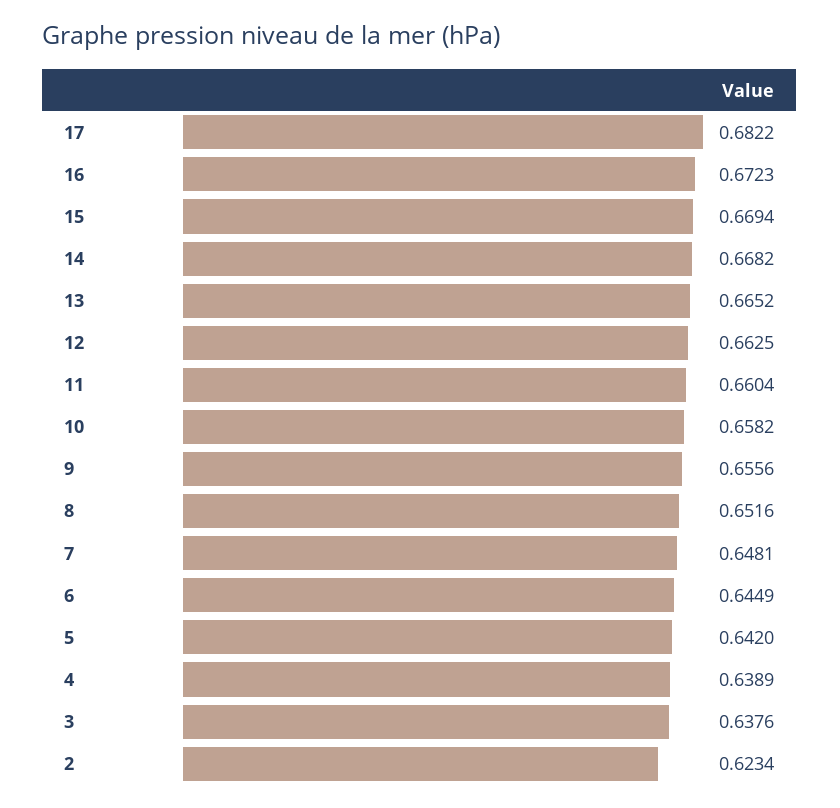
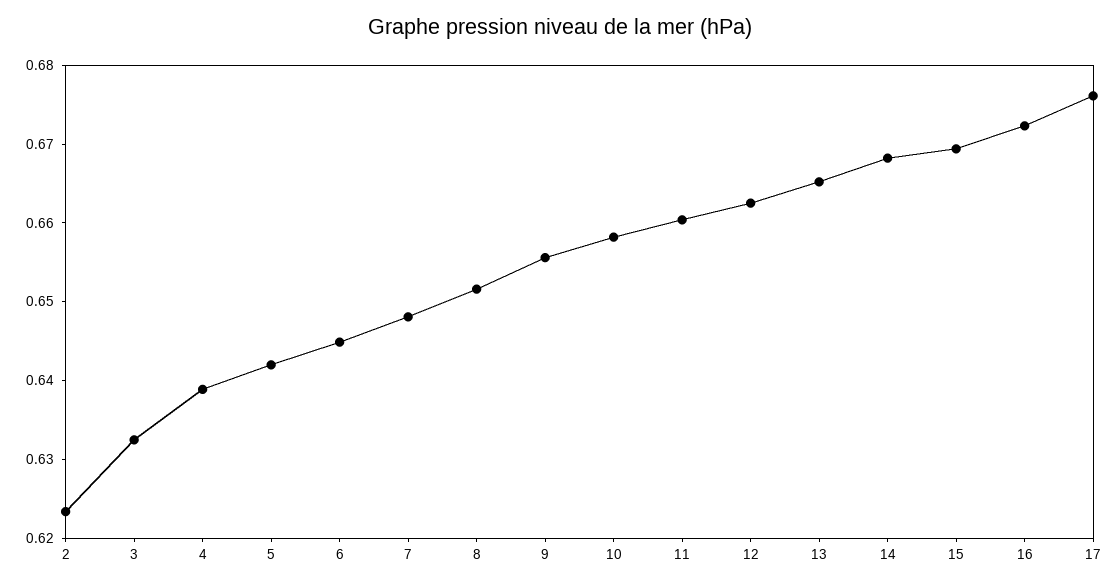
  {
-   "17": 0.6822,
+   "17": 0.676,
    "16": 0.6723,
    "15": 0.6694,
    "14": 0.6682,
    "13": 0.6652,
    "12": 0.6625,
    "11": 0.6604,
    "10": 0.6582,
    "9": 0.6556,
    "8": 0.6516,
    "7": 0.6481,
    "6": 0.6449,
    "5": 0.642,
    "4": 0.6389,
-   "3": 0.6376,
+   "3": 0.632,
    "2": 0.6234
  }

